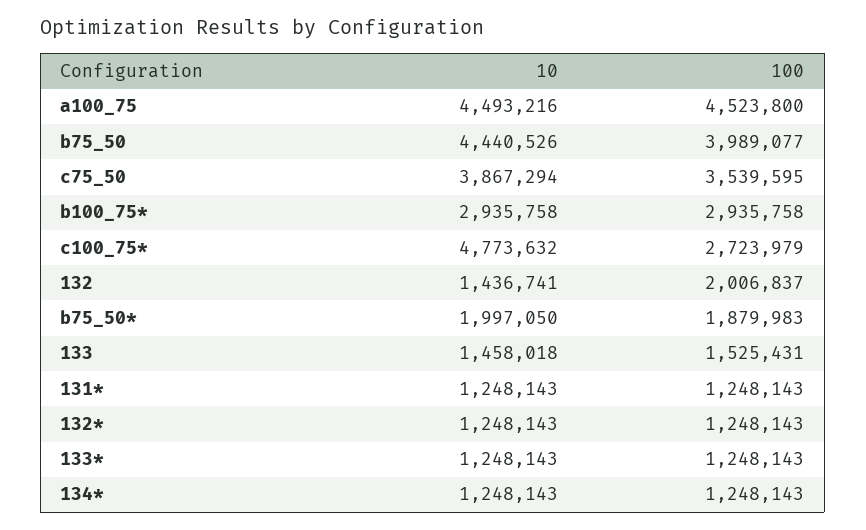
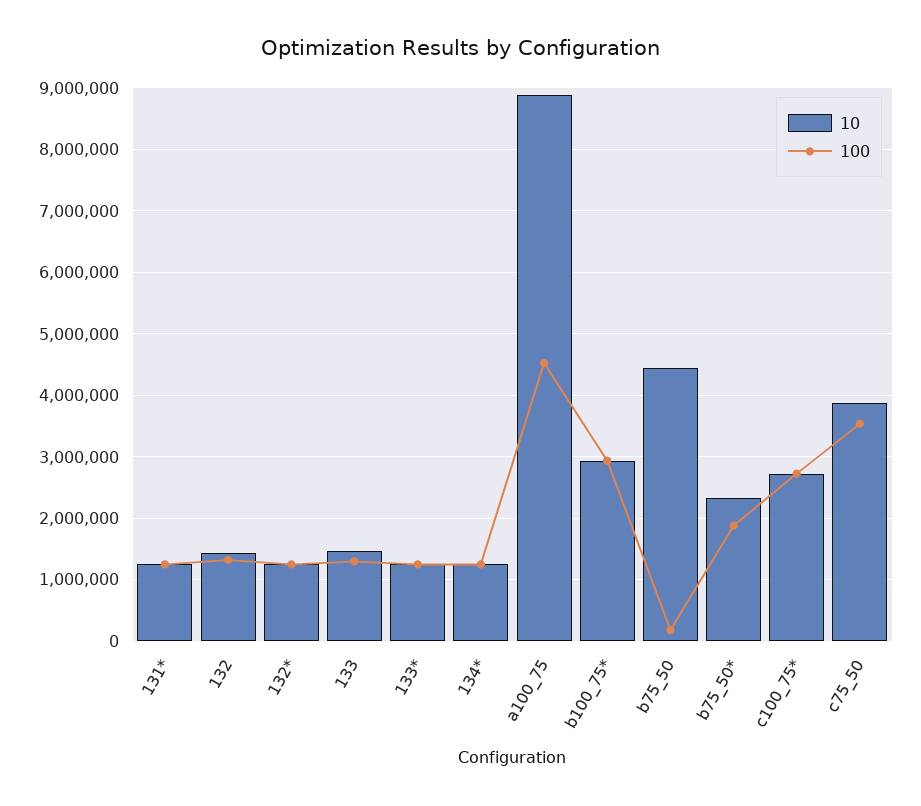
  {
    "10": {
-     "a100_75": 4493216,
+     "a100_75": 8900000,
      "b75_50": 4440526,
      "c75_50": 3867294,
      "b100_75*": 2935758,
-     "c100_75*": 4773632,
+     "c100_75*": 2700000,
      "132": 1436741,
-     "b75_50*": 1997050,
+     "b75_50*": 2300000,
      "133": 1458018,
      "131*": 1248143,
      "132*": 1248143,
      "133*": 1248143,
      "134*": 1248143
    },
    "100": {
      "a100_75": 4523800,
-     "b75_50": 3989077,
+     "b75_50": 200000,
      "c75_50": 3539595,
      "b100_75*": 2935758,
      "c100_75*": 2723979,
-     "132": 2006837,
+     "132": 1300000,
      "b75_50*": 1879983,
-     "133": 1525431,
+     "133": 1300000,
      "131*": 1248143,
      "132*": 1248143,
      "133*": 1248143,
      "134*": 1248143
    }
  }

